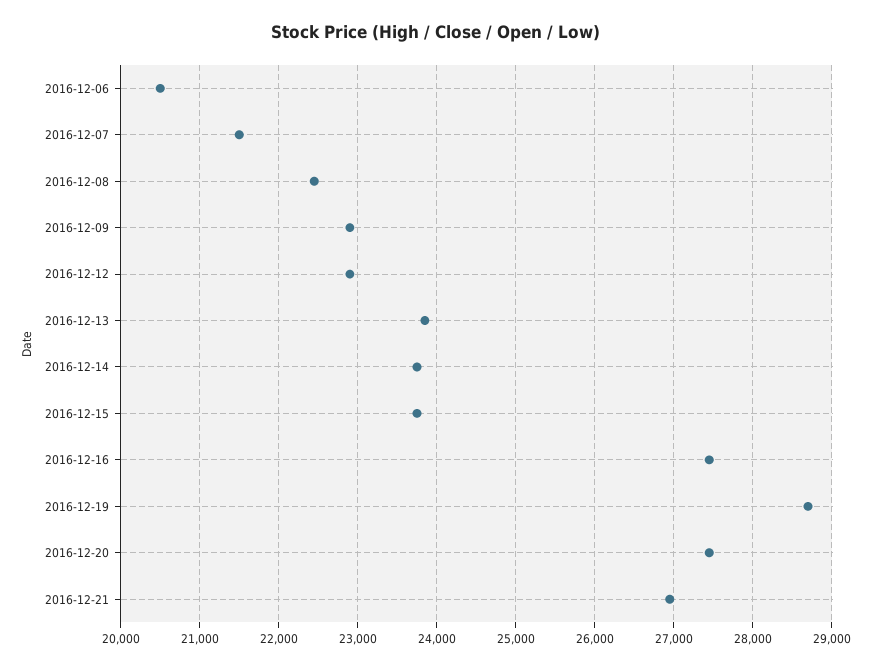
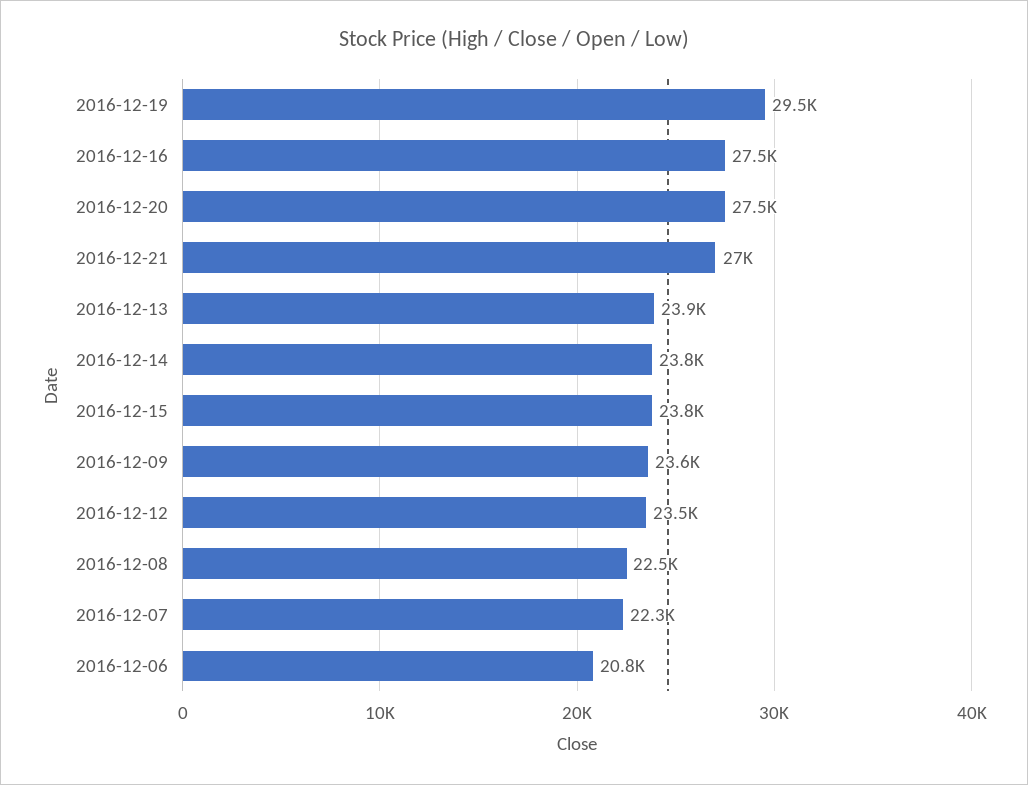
  {
-   "2016-12-06": 20500,
+   "2016-12-06": 20800,
-   "2016-12-07": 21500,
+   "2016-12-07": 22300,
    "2016-12-08": 22500,
-   "2016-12-09": 22900,
+   "2016-12-09": 23600,
-   "2016-12-12": 22900,
+   "2016-12-12": 23500,
    "2016-12-13": 23900,
    "2016-12-14": 23800,
    "2016-12-15": 23800,
    "2016-12-16": 27500,
-   "2016-12-19": 28700,
+   "2016-12-19": 29500,
    "2016-12-20": 27500,
    "2016-12-21": 27000
  }

